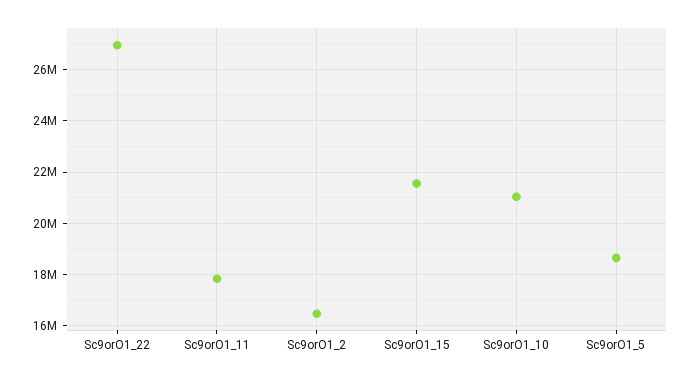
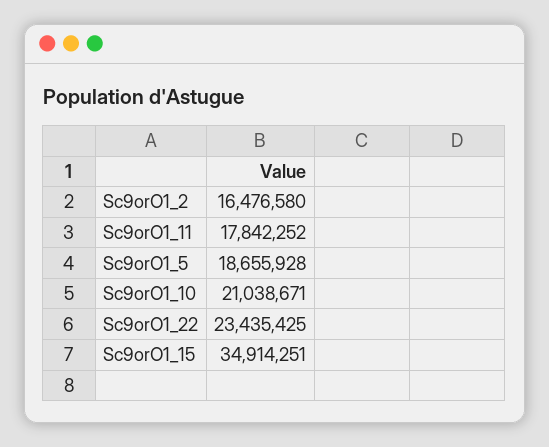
  {
-   "Sc9orO1_22": 27000000,
+   "Sc9orO1_22": 23435425,
    "Sc9orO1_11": 17842252,
    "Sc9orO1_2": 16476580,
-   "Sc9orO1_15": 21500000,
+   "Sc9orO1_15": 34914251,
    "Sc9orO1_10": 21038671,
    "Sc9orO1_5": 18655928
  }

